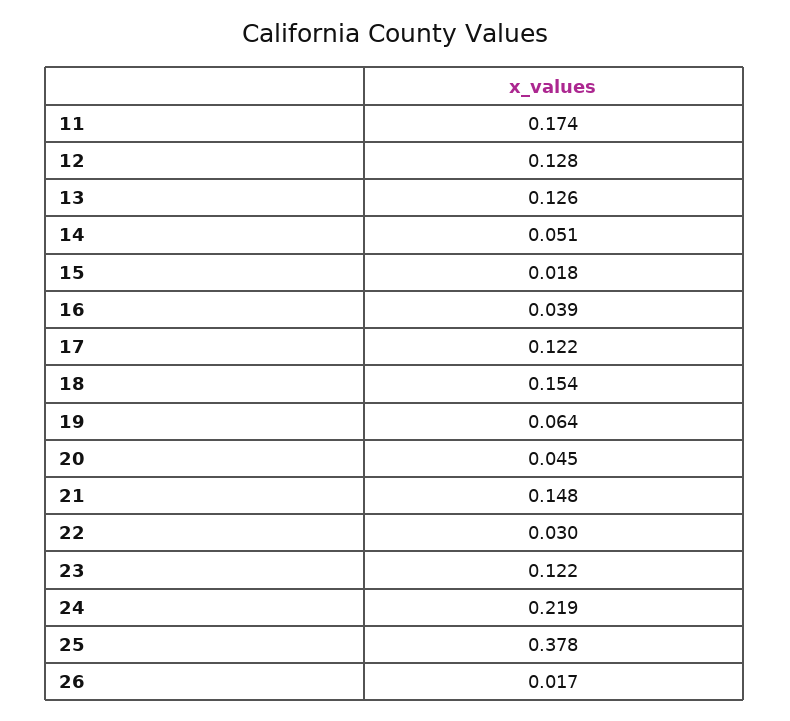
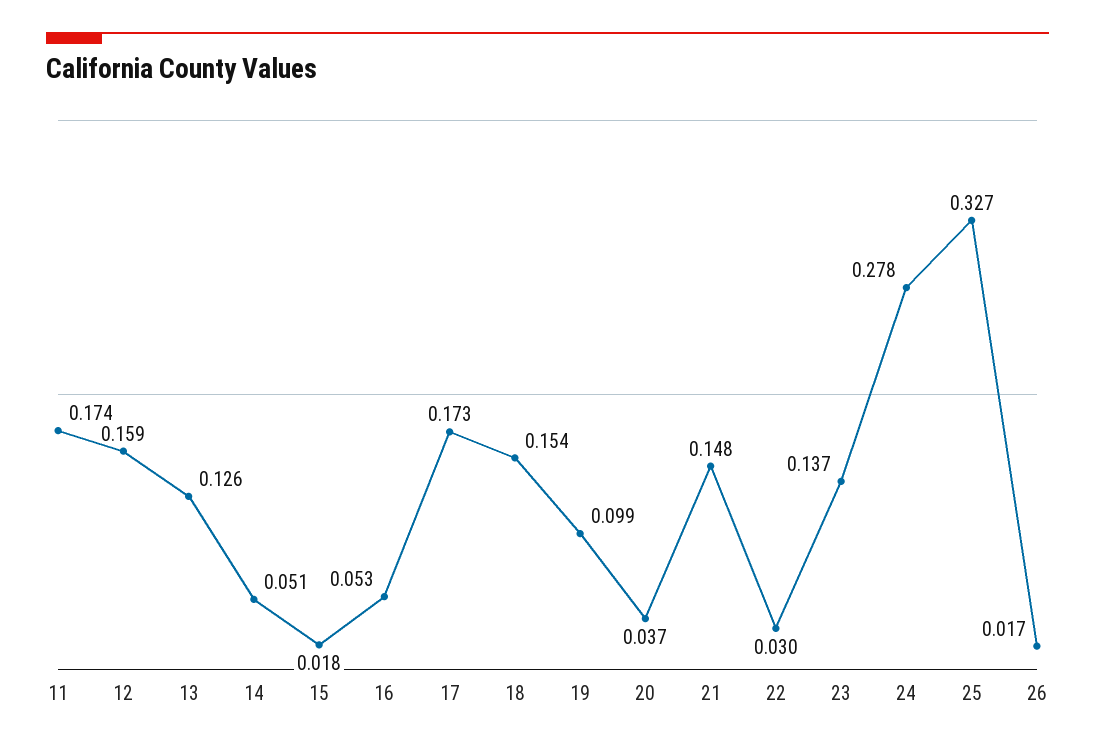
  {
    "11": 0.174,
-   "12": 0.128,
+   "12": 0.159,
    "13": 0.126,
    "14": 0.051,
    "15": 0.018,
-   "16": 0.039,
+   "16": 0.053,
-   "17": 0.122,
+   "17": 0.173,
    "18": 0.154,
-   "19": 0.064,
+   "19": 0.099,
-   "20": 0.045,
+   "20": 0.037,
    "21": 0.148,
    "22": 0.03,
-   "23": 0.122,
+   "23": 0.137,
-   "24": 0.219,
+   "24": 0.278,
-   "25": 0.378,
+   "25": 0.327,
    "26": 0.017
  }

